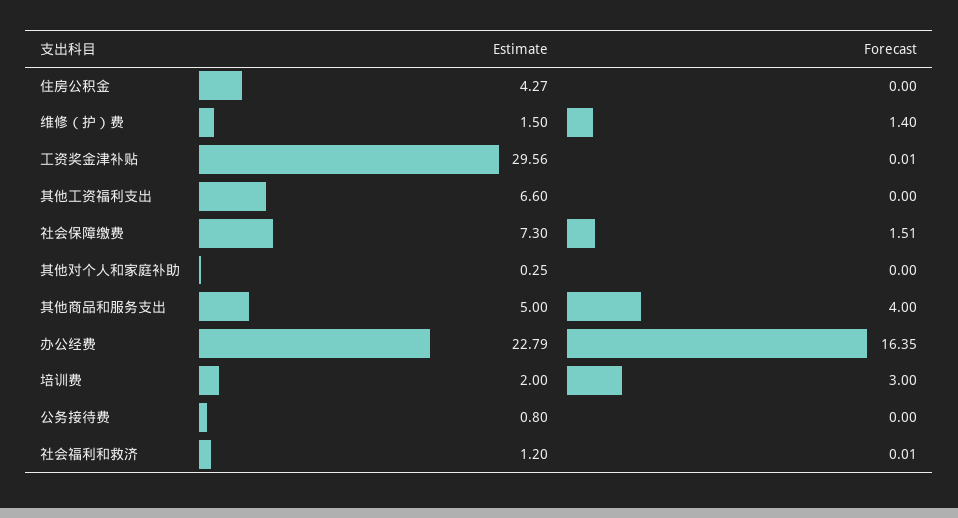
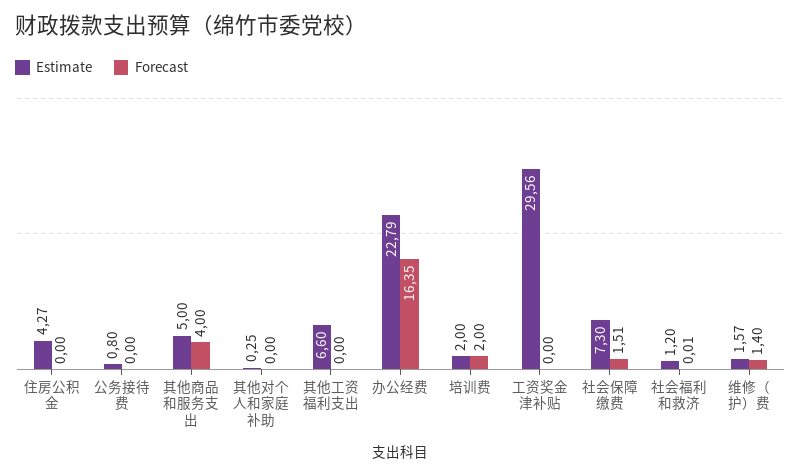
  {
    "Estimate": {
      "住房公积金": 4.27,
-     "维修（护）费": 1.5,
+     "维修（护）费": 1.57,
      "工资奖金津补贴": 29.56,
      "其他工资福利支出": 6.6,
      "社会保障缴费": 7.3,
      "其他对个人和家庭补助": 0.25,
      "其他商品和服务支出": 5,
      "办公经费": 22.79,
      "培训费": 2,
      "公务接待费": 0.8,
      "社会福利和救济": 1.2
    },
    "Forecast": {
      "住房公积金": 0,
      "维修（护）费": 1.4,
-     "工资奖金津补贴": 0.01,
+     "工资奖金津补贴": 0,
      "其他工资福利支出": 0,
      "社会保障缴费": 1.51,
      "其他对个人和家庭补助": 0,
      "其他商品和服务支出": 4,
      "办公经费": 16.35,
-     "培训费": 3,
+     "培训费": 2,
      "公务接待费": 0,
      "社会福利和救济": 0.01
    }
  }

